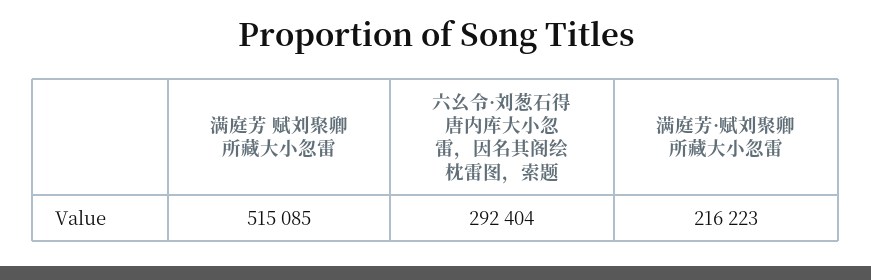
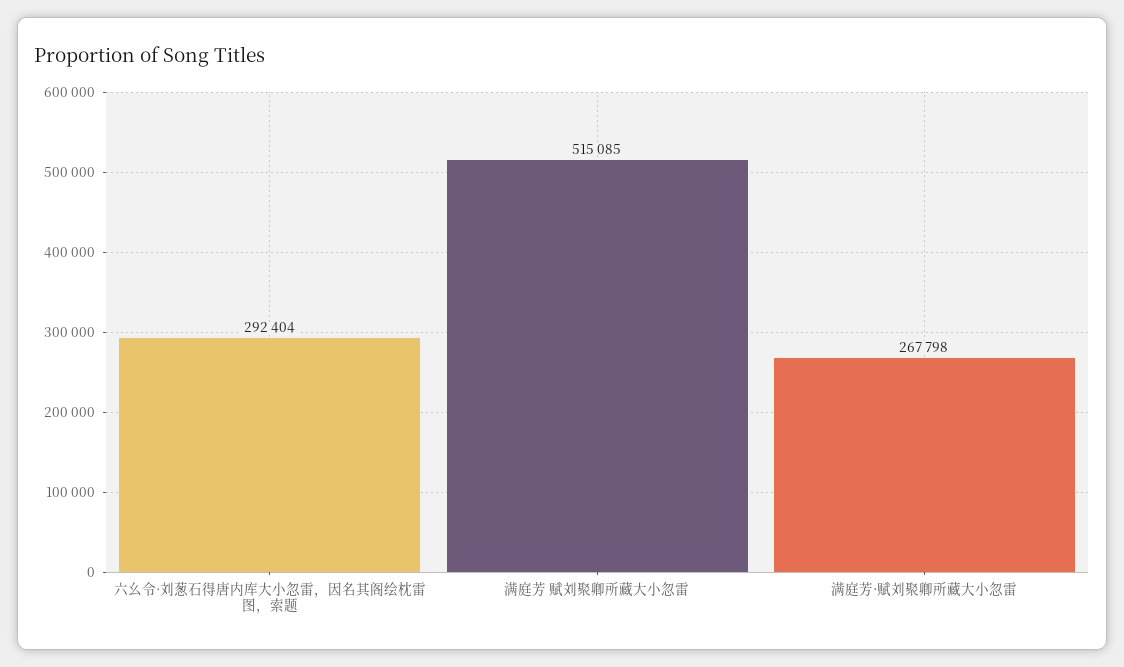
  {
    "满庭芳 赋刘聚卿所藏大小忽雷": 515085,
    "六幺令·刘葱石得唐内库大小忽雷，因名其阁绘枕雷图，索题": 292404,
-   "满庭芳·赋刘聚卿所藏大小忽雷": 216223
+   "满庭芳·赋刘聚卿所藏大小忽雷": 267798
  }

